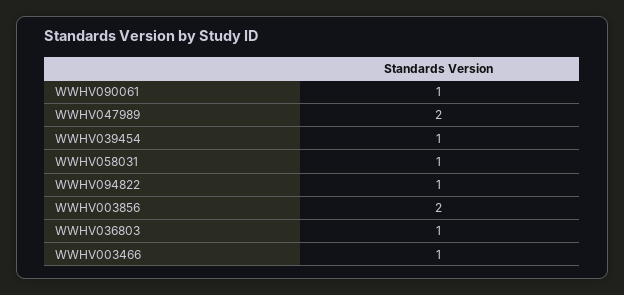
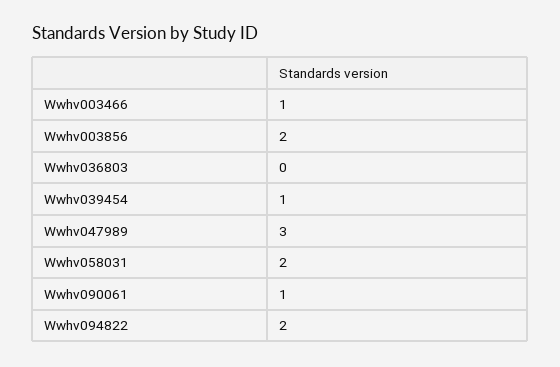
  {
    "WWHV090061": 1,
-   "WWHV047989": 2,
+   "WWHV047989": 3,
    "WWHV039454": 1,
-   "WWHV058031": 1,
+   "WWHV058031": 2,
-   "WWHV094822": 1,
+   "WWHV094822": 2,
    "WWHV003856": 2,
-   "WWHV036803": 1,
+   "WWHV036803": 0,
    "WWHV003466": 1
  }

